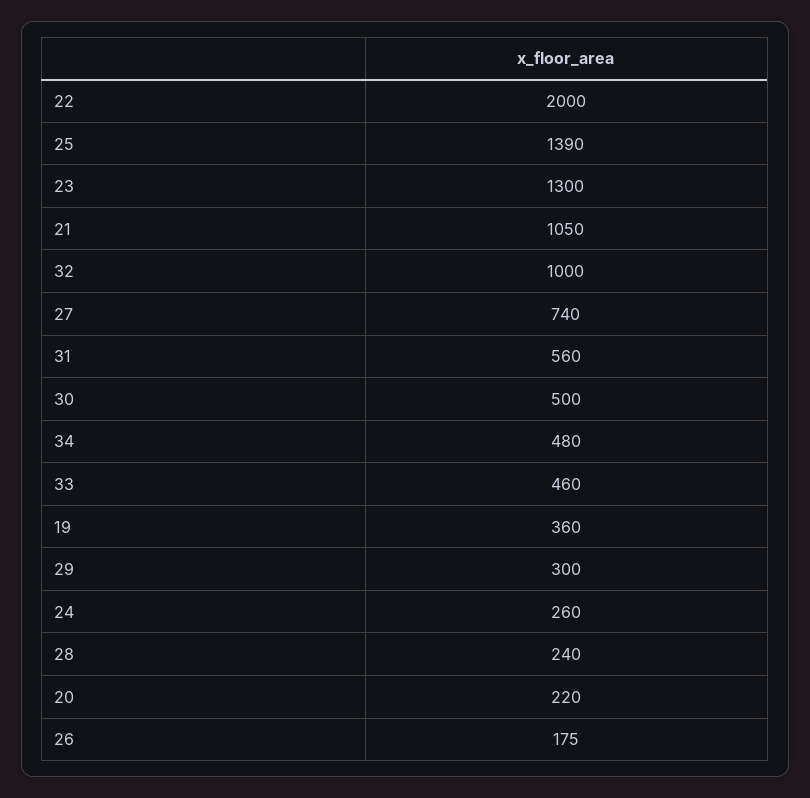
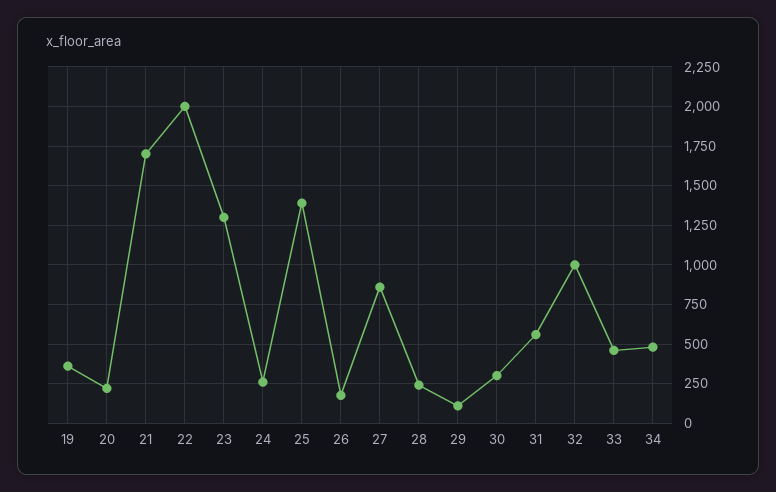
  {
    "22": 2000,
    "25": 1390,
    "23": 1300,
-   "21": 1050,
+   "21": 1700,
    "32": 1000,
-   "27": 740,
+   "27": 850,
    "31": 560,
-   "30": 500,
+   "30": 300,
    "34": 480,
    "33": 460,
    "19": 360,
-   "29": 300,
+   "29": 100,
    "24": 260,
    "28": 240,
    "20": 220,
    "26": 175
  }

